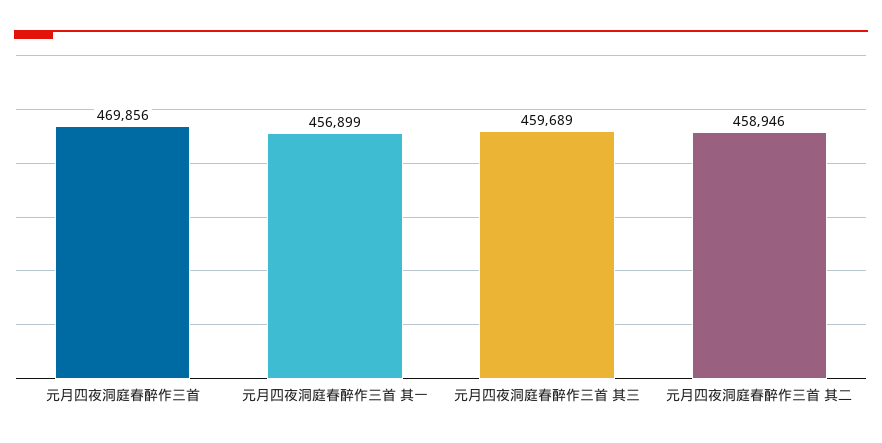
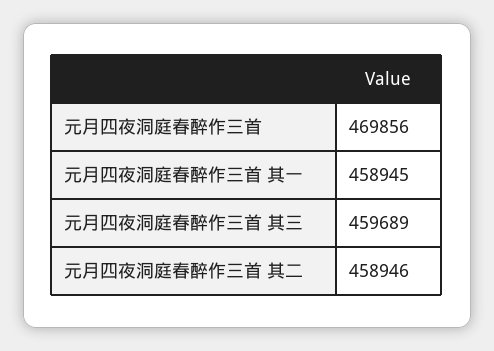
  {
    "元月四夜洞庭春醉作三首": 469856,
-   "元月四夜洞庭春醉作三首 其一": 456899,
+   "元月四夜洞庭春醉作三首 其一": 458945,
    "元月四夜洞庭春醉作三首 其三": 459689,
    "元月四夜洞庭春醉作三首 其二": 458946
  }

